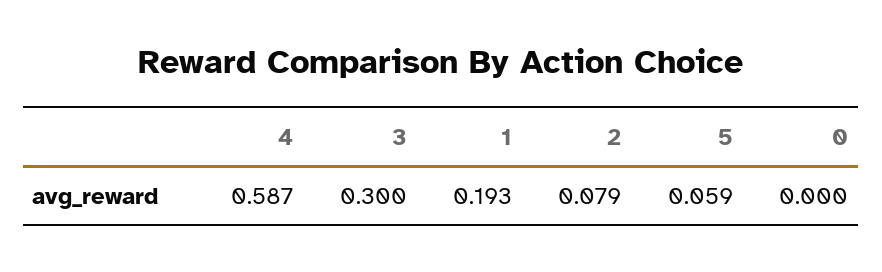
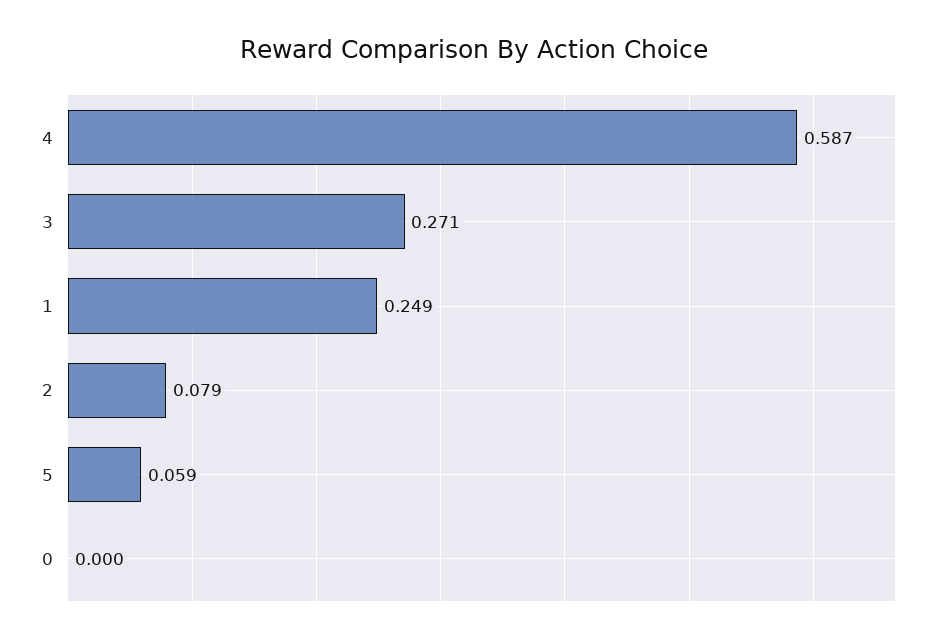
  {
    "4": 0.587,
-   "3": 0.3,
+   "3": 0.271,
-   "1": 0.193,
+   "1": 0.249,
    "2": 0.079,
    "5": 0.059,
    "0": 0
  }

